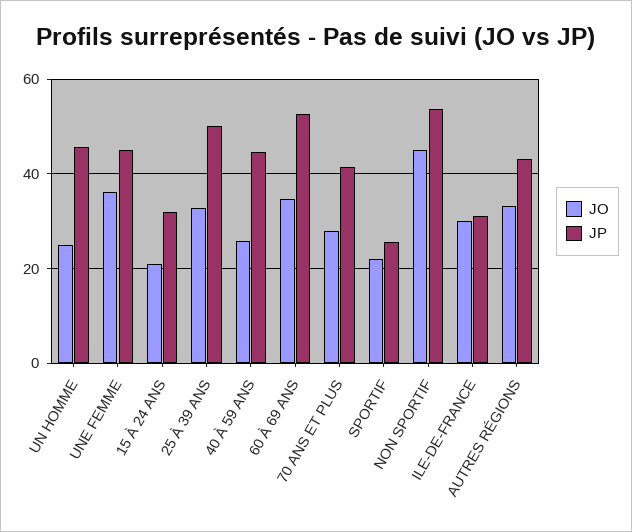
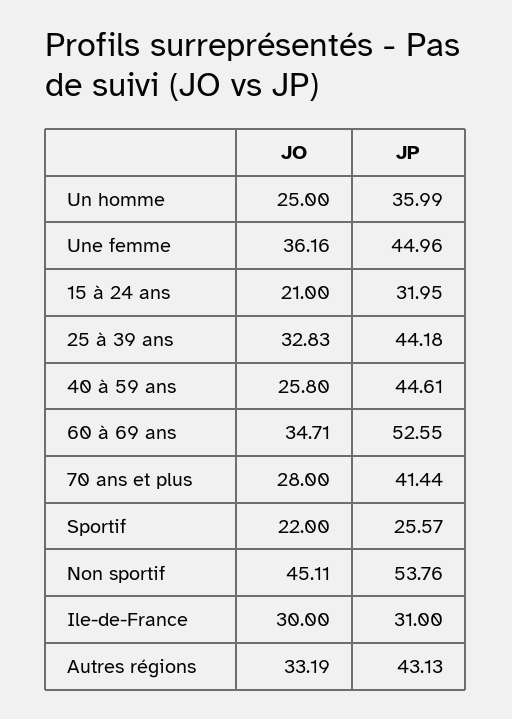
  {
    "JO": {
      "UN HOMME": 25,
      "UNE FEMME": 36.16,
      "15 À 24 ANS": 21,
      "25 À 39 ANS": 32.83,
      "40 À 59 ANS": 25.8,
      "60 À 69 ANS": 34.71,
      "70 ANS ET PLUS": 28,
      "SPORTIF": 22,
      "NON SPORTIF": 45.11,
      "ILE-DE-FRANCE": 30,
      "AUTRES RÉGIONS": 33.19
    },
    "JP": {
-     "UN HOMME": 46,
+     "UN HOMME": 35.99,
      "UNE FEMME": 44.96,
      "15 À 24 ANS": 31.95,
-     "25 À 39 ANS": 50,
+     "25 À 39 ANS": 44.18,
      "40 À 59 ANS": 44.61,
      "60 À 69 ANS": 52.55,
      "70 ANS ET PLUS": 41.44,
      "SPORTIF": 25.57,
      "NON SPORTIF": 53.76,
      "ILE-DE-FRANCE": 31,
      "AUTRES RÉGIONS": 43.13
    }
  }

